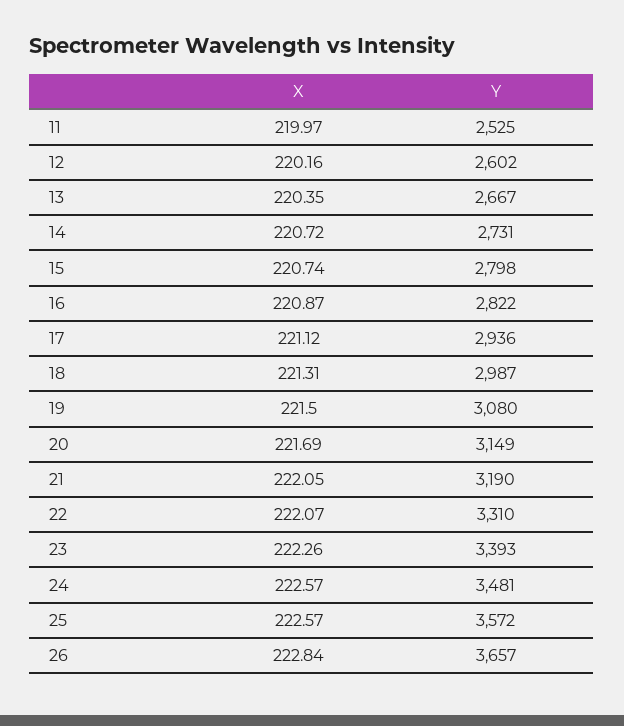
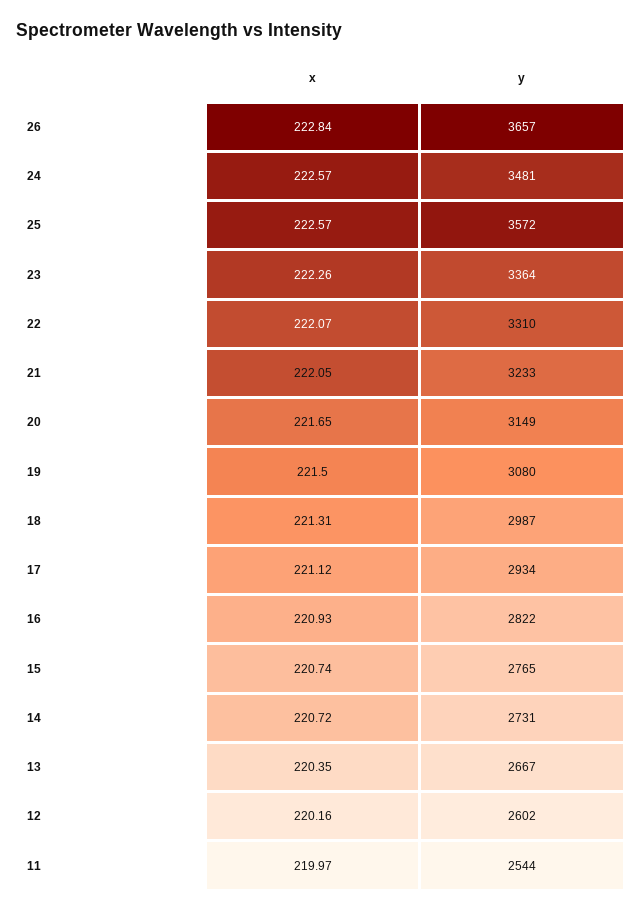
  {
    "X": {
      "11": 219.97,
      "12": 220.16,
      "13": 220.35,
      "14": 220.72,
      "15": 220.74,
-     "16": 220.87,
+     "16": 220.93,
      "17": 221.12,
      "18": 221.31,
      "19": 221.5,
-     "20": 221.69,
+     "20": 221.65,
      "21": 222.05,
      "22": 222.07,
      "23": 222.26,
      "24": 222.57,
      "25": 222.57,
      "26": 222.84
    },
    "Y": {
-     "11": 2525,
+     "11": 2544,
      "12": 2602,
      "13": 2667,
      "14": 2731,
-     "15": 2798,
+     "15": 2765,
      "16": 2822,
-     "17": 2936,
+     "17": 2934,
      "18": 2987,
      "19": 3080,
      "20": 3149,
-     "21": 3190,
+     "21": 3233,
      "22": 3310,
-     "23": 3393,
+     "23": 3364,
      "24": 3481,
      "25": 3572,
      "26": 3657
    }
  }

